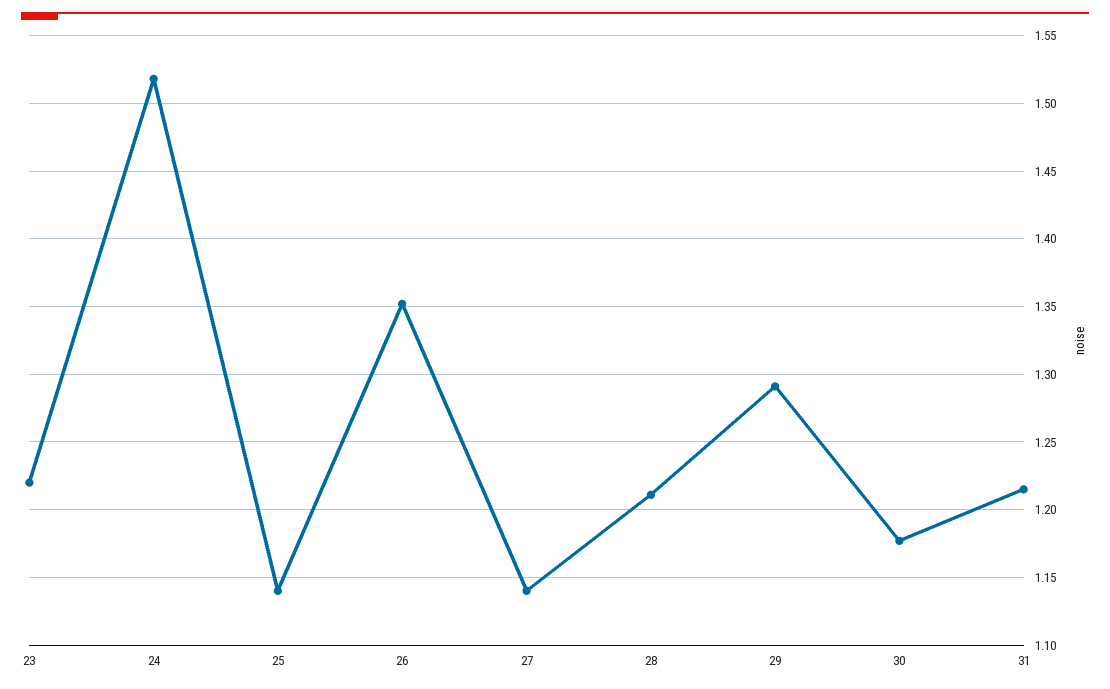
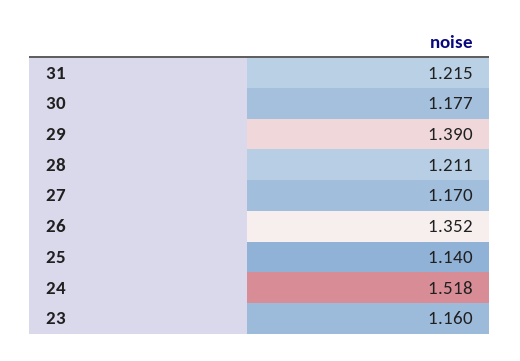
  {
-   "23": 1.22,
+   "23": 1.16,
    "24": 1.518,
    "25": 1.14,
    "26": 1.352,
-   "27": 1.14,
+   "27": 1.17,
    "28": 1.211,
-   "29": 1.29,
+   "29": 1.39,
    "30": 1.177,
    "31": 1.215
  }

